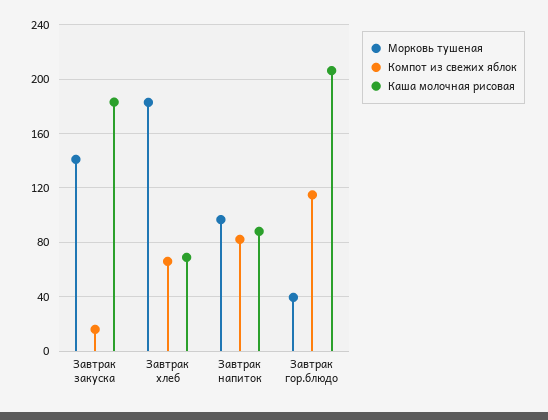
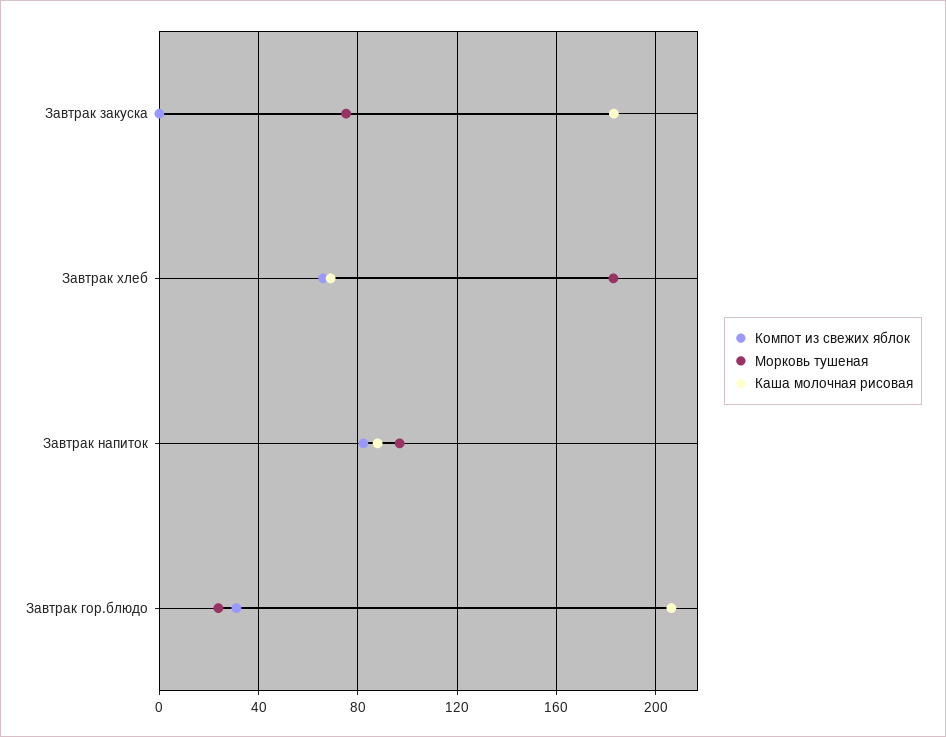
  {
    "Морковь тушеная": {
-     "Завтрак закуска": 140,
+     "Завтрак закуска": 75,
      "Завтрак хлеб": 185,
      "Завтрак напиток": 95,
-     "Завтрак гор.блюдо": 40
+     "Завтрак гор.блюдо": 25
    },
    "Компот из свежих яблок": {
-     "Завтрак закуска": 15,
+     "Завтрак закуска": 0,
      "Завтрак хлеб": 65,
      "Завтрак напиток": 80,
-     "Завтрак гор.блюдо": 115
+     "Завтрак гор.блюдо": 30
    },
    "Каша молочная рисовая": {
      "Завтрак закуска": 185,
      "Завтрак хлеб": 70,
      "Завтрак напиток": 90,
      "Завтрак гор.блюдо": 205
    }
  }

